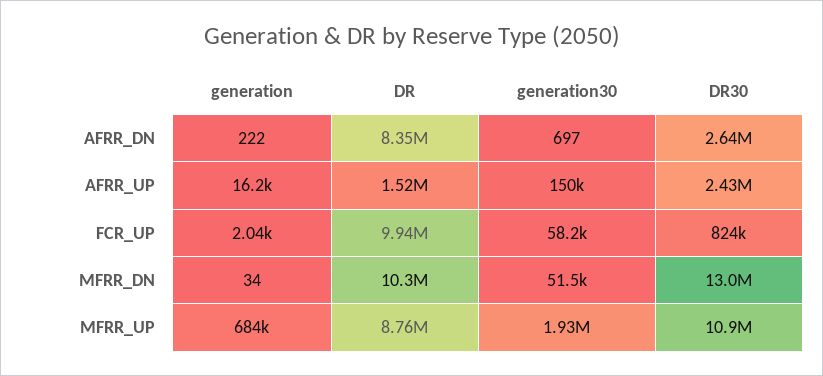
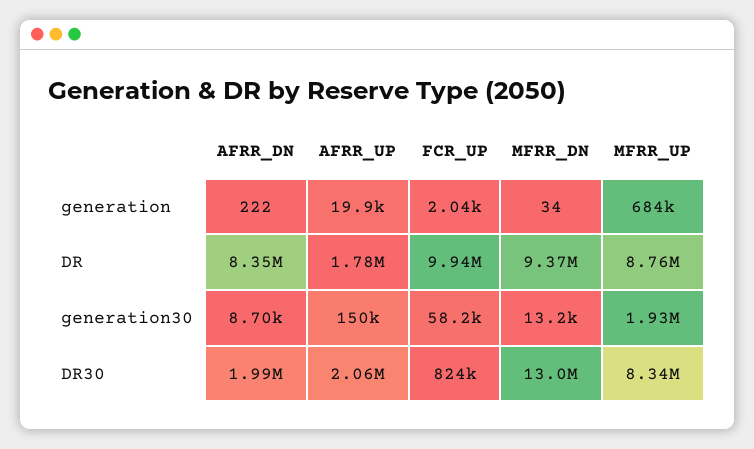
  {
    "generation": {
      "AFRR_DN": 222,
-     "AFRR_UP": 16200,
+     "AFRR_UP": 19900,
      "FCR_UP": 2040,
      "MFRR_DN": 34,
      "MFRR_UP": 684000
    },
    "DR": {
      "AFRR_DN": 8350000,
-     "AFRR_UP": 1520000,
+     "AFRR_UP": 1780000,
      "FCR_UP": 9940000,
-     "MFRR_DN": 10300000,
+     "MFRR_DN": 9370000,
      "MFRR_UP": 8760000
    },
    "generation30": {
-     "AFRR_DN": 697,
+     "AFRR_DN": 8700,
      "AFRR_UP": 150000,
      "FCR_UP": 58200,
-     "MFRR_DN": 51500,
+     "MFRR_DN": 13200,
      "MFRR_UP": 1930000
    },
    "DR30": {
-     "AFRR_DN": 2640000,
+     "AFRR_DN": 1990000,
-     "AFRR_UP": 2430000,
+     "AFRR_UP": 2060000,
      "FCR_UP": 824000,
      "MFRR_DN": 13000000,
-     "MFRR_UP": 10900000
+     "MFRR_UP": 8340000
    }
  }

